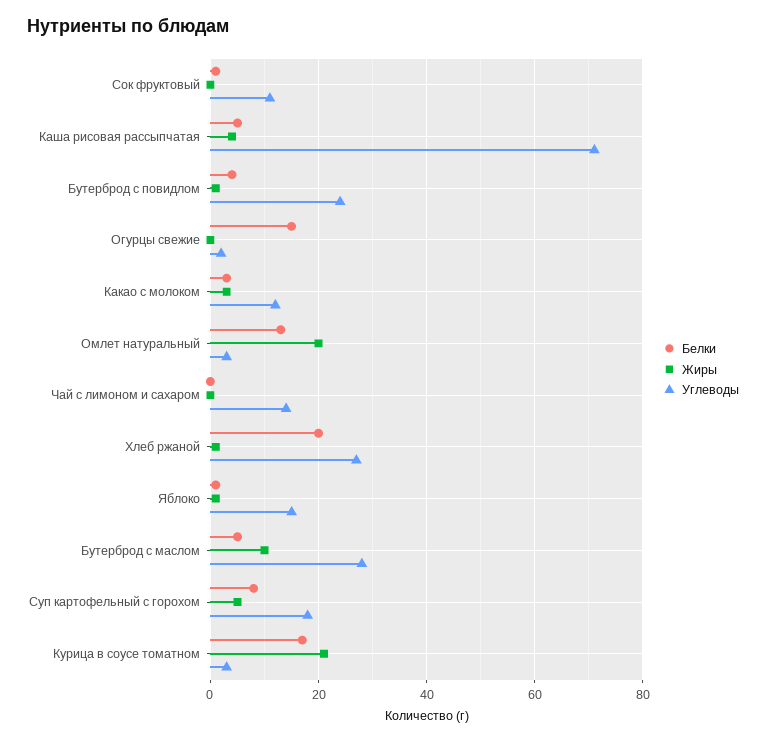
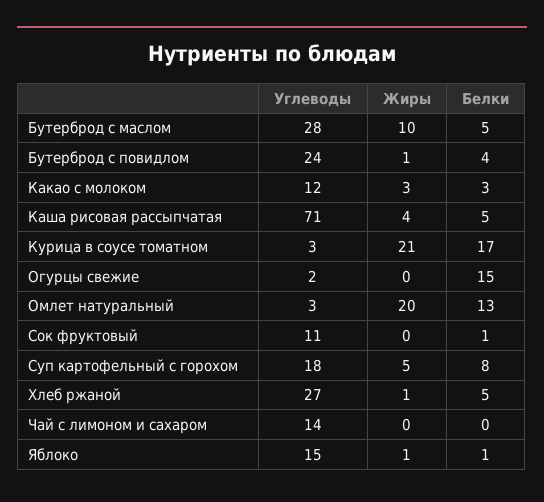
  {
    "Белки": {
      "Сок фруктовый": 1,
      "Каша рисовая рассыпчатая": 5,
      "Бутерброд с повидлом": 4,
      "Огурцы свежие": 15,
      "Какао с молоком": 3,
      "Омлет натуральный": 13,
      "Чай с лимоном и сахаром": 0,
-     "Хлеб ржаной": 20,
+     "Хлеб ржаной": 5,
      "Яблоко": 1,
      "Бутерброд с маслом": 5,
      "Суп картофельный с горохом": 8,
      "Курица в соусе томатном": 17
    },
    "Жиры": {
      "Сок фруктовый": 0,
      "Каша рисовая рассыпчатая": 4,
      "Бутерброд с повидлом": 1,
      "Огурцы свежие": 0,
      "Какао с молоком": 3,
      "Омлет натуральный": 20,
      "Чай с лимоном и сахаром": 0,
      "Хлеб ржаной": 1,
      "Яблоко": 1,
      "Бутерброд с маслом": 10,
      "Суп картофельный с горохом": 5,
      "Курица в соусе томатном": 21
    },
    "Углеводы": {
      "Сок фруктовый": 11,
      "Каша рисовая рассыпчатая": 71,
      "Бутерброд с повидлом": 24,
      "Огурцы свежие": 2,
      "Какао с молоком": 12,
      "Омлет натуральный": 3,
      "Чай с лимоном и сахаром": 14,
      "Хлеб ржаной": 27,
      "Яблоко": 15,
      "Бутерброд с маслом": 28,
      "Суп картофельный с горохом": 18,
      "Курица в соусе томатном": 3
    }
  }

